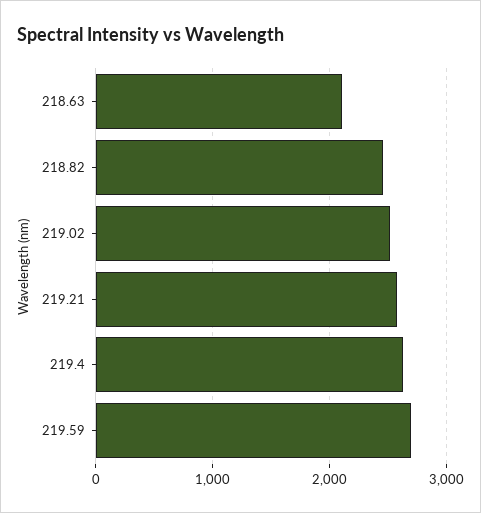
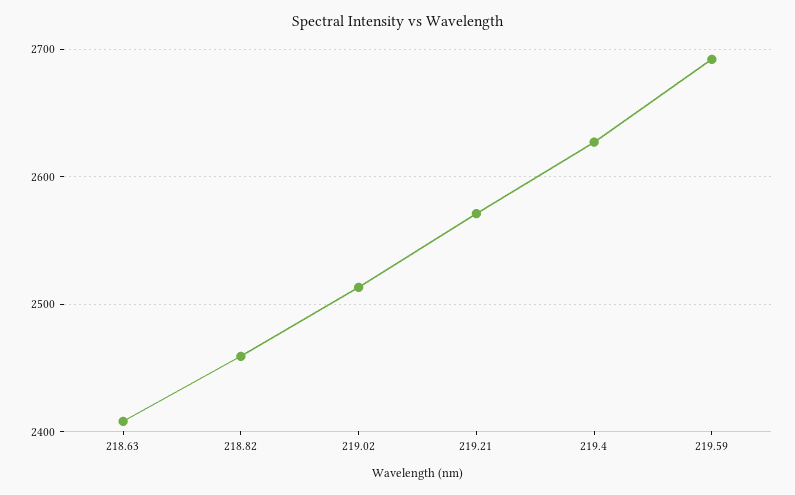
  {
-   "218.63": 2100,
+   "218.63": 2410,
    "218.82": 2460,
    "219.02": 2510,
    "219.21": 2570,
    "219.4": 2630,
    "219.59": 2690
  }

